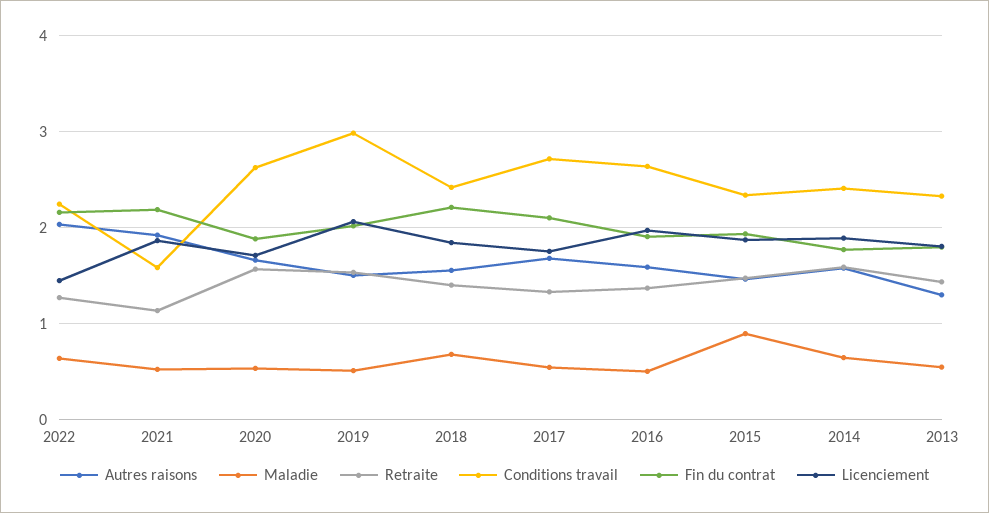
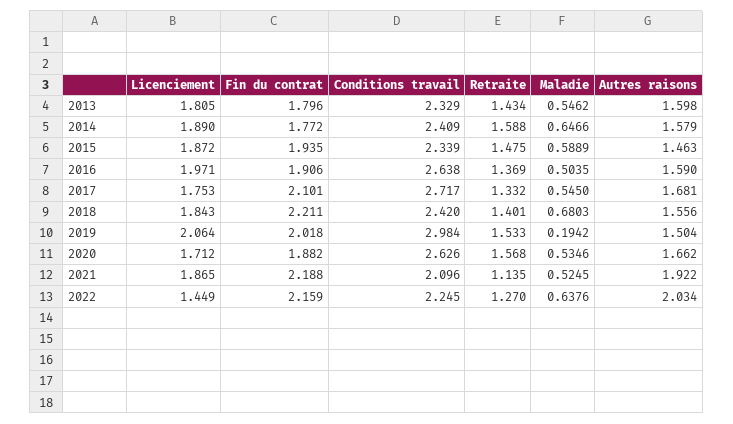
  {
    "Autres raisons": {
      "2022": 2.034,
      "2021": 1.922,
      "2020": 1.662,
      "2019": 1.504,
      "2018": 1.556,
      "2017": 1.681,
      "2016": 1.59,
      "2015": 1.463,
      "2014": 1.579,
-     "2013": 1.3
+     "2013": 1.598
    },
    "Maladie": {
      "2022": 0.6376,
      "2021": 0.5245,
      "2020": 0.5346,
-     "2019": 0.5,
+     "2019": 0.1942,
      "2018": 0.6803,
      "2017": 0.545,
      "2016": 0.5035,
-     "2015": 0.9,
+     "2015": 0.5889,
      "2014": 0.6466,
      "2013": 0.5462
    },
    "Retraite": {
      "2022": 1.27,
      "2021": 1.135,
      "2020": 1.568,
      "2019": 1.533,
      "2018": 1.401,
      "2017": 1.332,
      "2016": 1.369,
      "2015": 1.475,
      "2014": 1.588,
      "2013": 1.434
    },
    "Conditions travail": {
      "2022": 2.245,
-     "2021": 1.6,
+     "2021": 2.096,
      "2020": 2.626,
      "2019": 2.984,
      "2018": 2.42,
      "2017": 2.717,
      "2016": 2.638,
      "2015": 2.339,
      "2014": 2.409,
      "2013": 2.329
    },
    "Fin du contrat": {
      "2022": 2.159,
      "2021": 2.188,
      "2020": 1.882,
      "2019": 2.018,
      "2018": 2.211,
      "2017": 2.101,
      "2016": 1.906,
      "2015": 1.935,
      "2014": 1.772,
      "2013": 1.796
    },
    "Licenciement": {
      "2022": 1.449,
      "2021": 1.865,
      "2020": 1.712,
      "2019": 2.064,
      "2018": 1.843,
      "2017": 1.753,
      "2016": 1.971,
      "2015": 1.872,
      "2014": 1.89,
      "2013": 1.805
    }
  }

